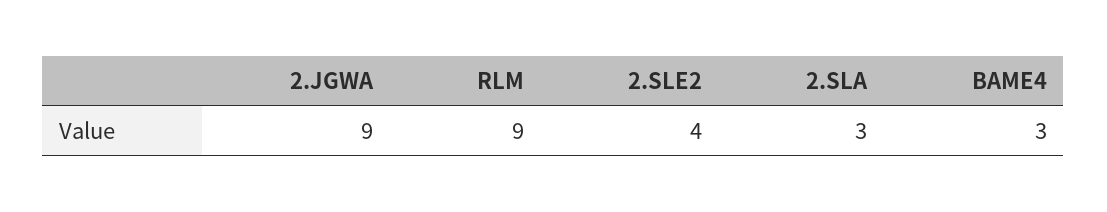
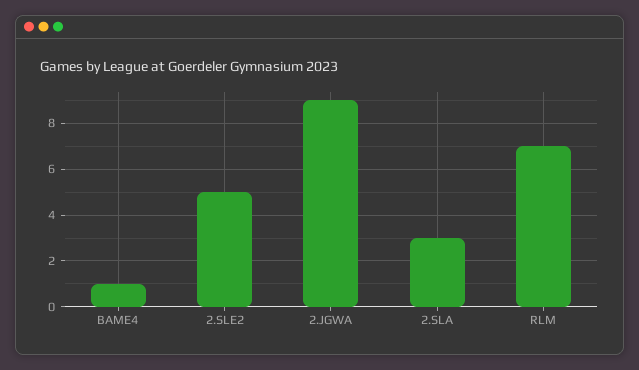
  {
    "2.JGWA": 9,
-   "RLM": 9,
+   "RLM": 7,
-   "2.SLE2": 4,
+   "2.SLE2": 5,
    "2.SLA": 3,
-   "BAME4": 3
+   "BAME4": 1
  }

